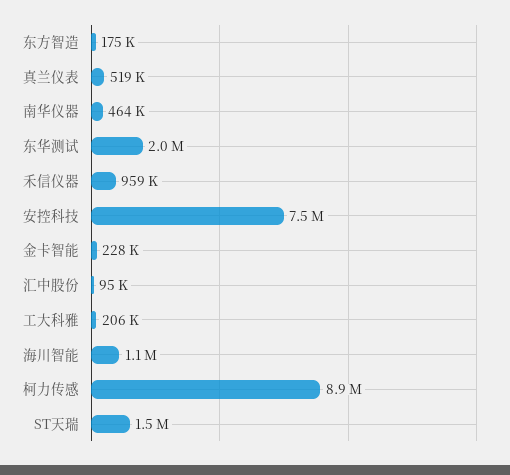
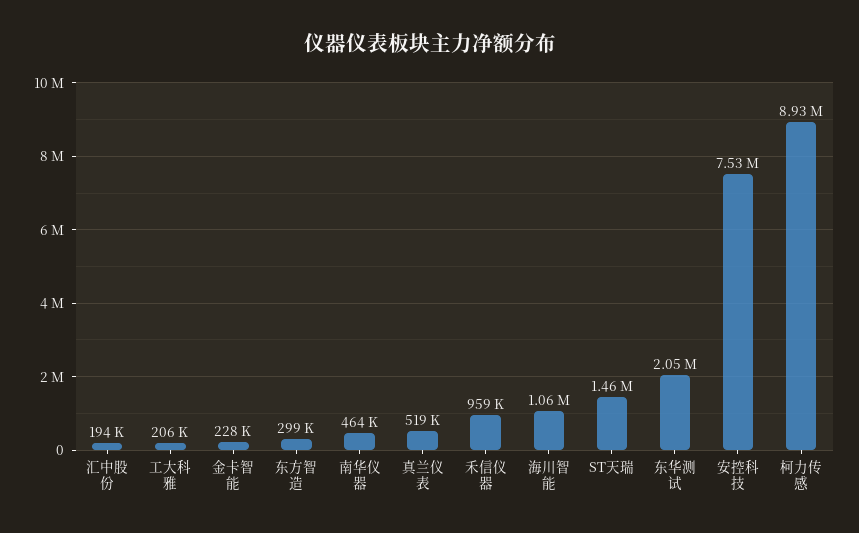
  {
-   "东方智造": 175000,
+   "东方智造": 299000,
    "真兰仪表": 519000,
    "南华仪器": 464000,
    "东华测试": 2050000,
    "禾信仪器": 959000,
    "安控科技": 7530000,
    "金卡智能": 228000,
-   "汇中股份": 95000,
+   "汇中股份": 194000,
    "工大科雅": 206000,
    "海川智能": 1060000,
    "柯力传感": 8930000,
    "ST天瑞": 1460000
  }

